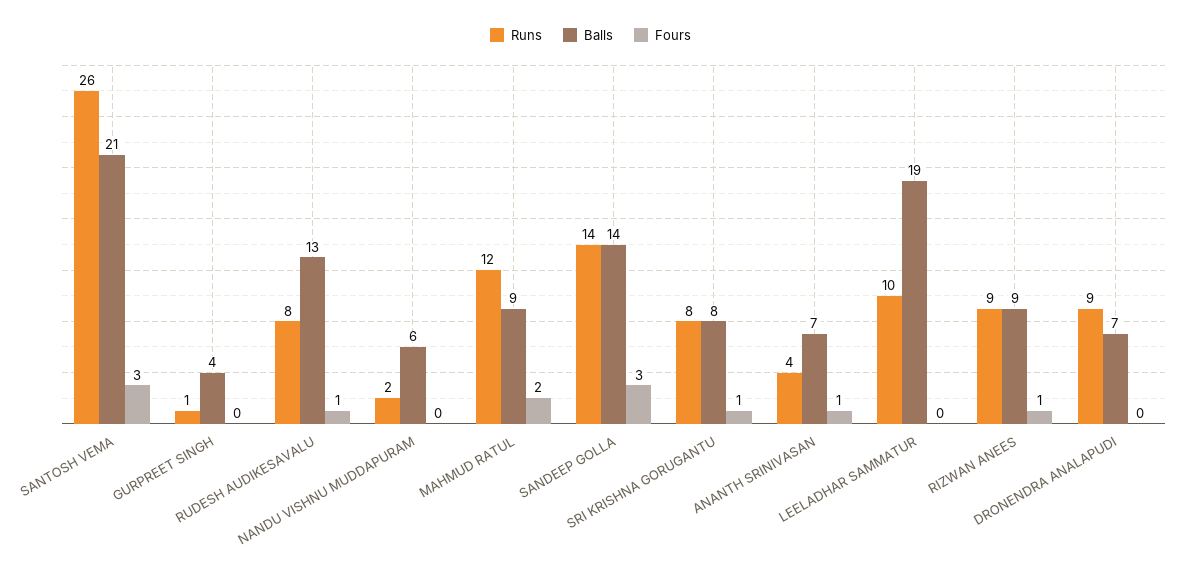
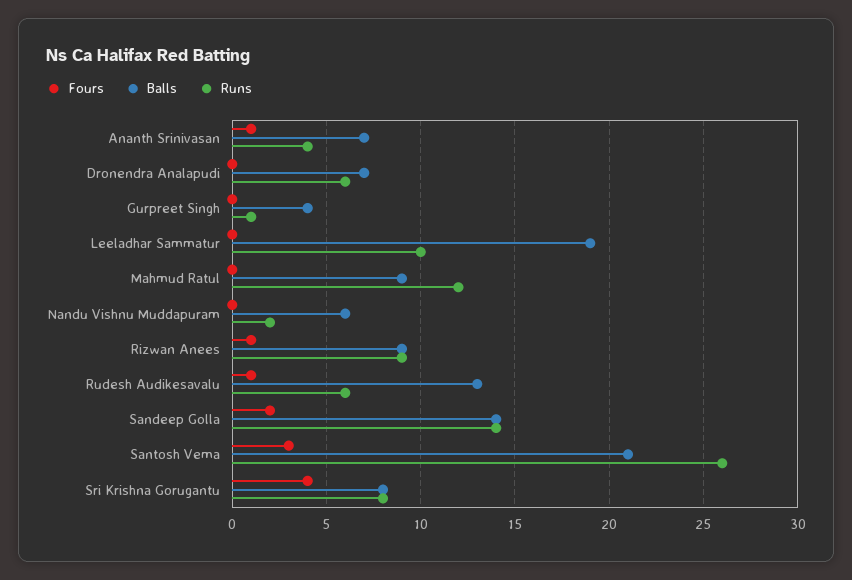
  {
    "Runs": {
      "SANTOSH VEMA": 26,
      "GURPREET SINGH": 1,
-     "RUDESH AUDIKESAVALU": 8,
+     "RUDESH AUDIKESAVALU": 6,
      "NANDU VISHNU MUDDAPURAM": 2,
      "MAHMUD RATUL": 12,
      "SANDEEP GOLLA": 14,
      "SRI KRISHNA GORUGANTU": 8,
      "ANANTH SRINIVASAN": 4,
      "LEELADHAR SAMMATUR": 10,
      "RIZWAN ANEES": 9,
-     "DRONENDRA ANALAPUDI": 9
+     "DRONENDRA ANALAPUDI": 6
    },
    "Balls": {
      "SANTOSH VEMA": 21,
      "GURPREET SINGH": 4,
      "RUDESH AUDIKESAVALU": 13,
      "NANDU VISHNU MUDDAPURAM": 6,
      "MAHMUD RATUL": 9,
      "SANDEEP GOLLA": 14,
      "SRI KRISHNA GORUGANTU": 8,
      "ANANTH SRINIVASAN": 7,
      "LEELADHAR SAMMATUR": 19,
      "RIZWAN ANEES": 9,
      "DRONENDRA ANALAPUDI": 7
    },
    "Fours": {
      "SANTOSH VEMA": 3,
      "GURPREET SINGH": 0,
      "RUDESH AUDIKESAVALU": 1,
      "NANDU VISHNU MUDDAPURAM": 0,
-     "MAHMUD RATUL": 2,
+     "MAHMUD RATUL": 0,
-     "SANDEEP GOLLA": 3,
+     "SANDEEP GOLLA": 2,
-     "SRI KRISHNA GORUGANTU": 1,
+     "SRI KRISHNA GORUGANTU": 4,
      "ANANTH SRINIVASAN": 1,
      "LEELADHAR SAMMATUR": 0,
      "RIZWAN ANEES": 1,
      "DRONENDRA ANALAPUDI": 0
    }
  }

